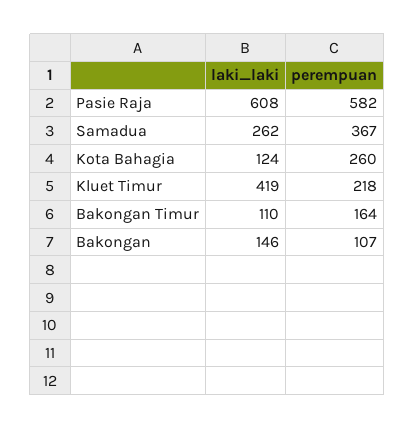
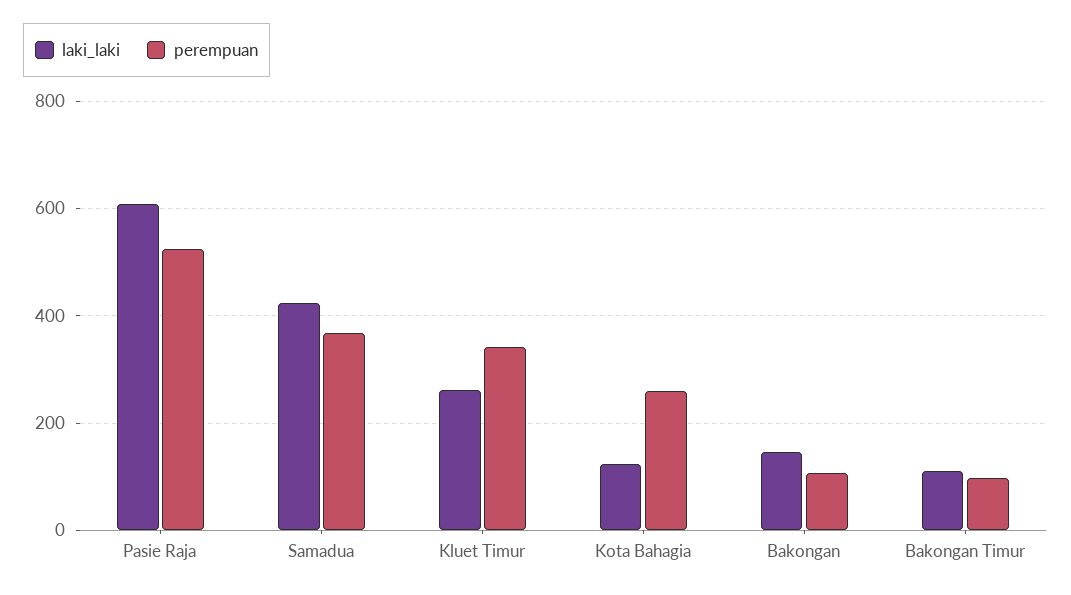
  {
    "laki_laki": {
      "Pasie Raja": 608,
-     "Samadua": 262,
+     "Samadua": 420,
      "Kota Bahagia": 124,
-     "Kluet Timur": 419,
+     "Kluet Timur": 260,
      "Bakongan Timur": 110,
      "Bakongan": 146
    },
    "perempuan": {
-     "Pasie Raja": 582,
+     "Pasie Raja": 520,
      "Samadua": 367,
      "Kota Bahagia": 260,
-     "Kluet Timur": 218,
+     "Kluet Timur": 340,
-     "Bakongan Timur": 164,
+     "Bakongan Timur": 100,
      "Bakongan": 107
    }
  }

